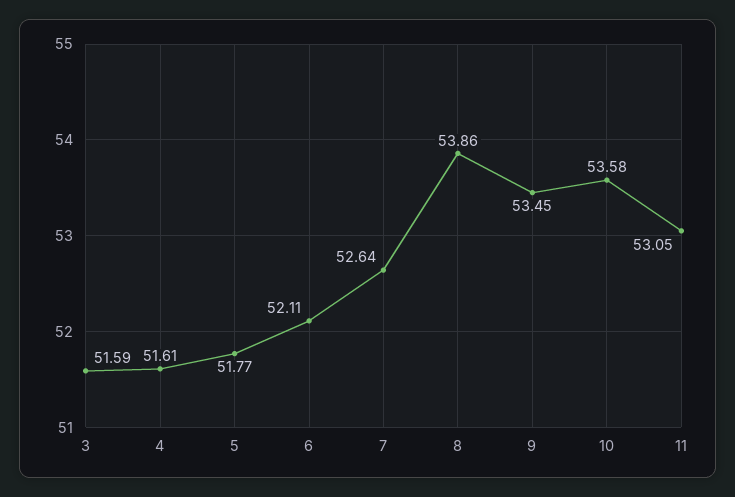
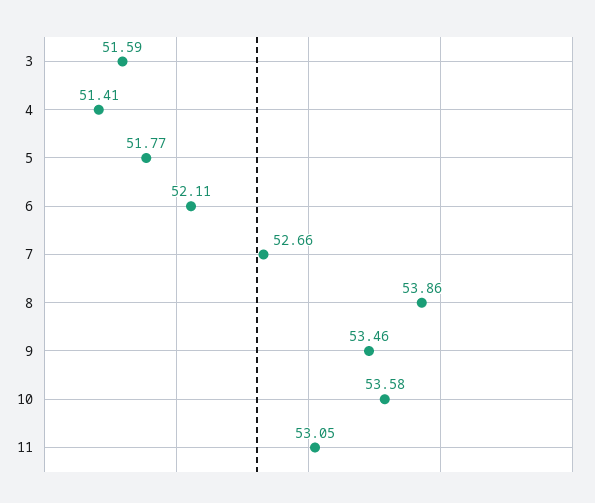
  {
    "3": 51.59,
-   "4": 51.61,
+   "4": 51.41,
    "5": 51.77,
    "6": 52.11,
-   "7": 52.64,
+   "7": 52.66,
    "8": 53.86,
-   "9": 53.45,
+   "9": 53.46,
    "10": 53.58,
    "11": 53.05
  }

